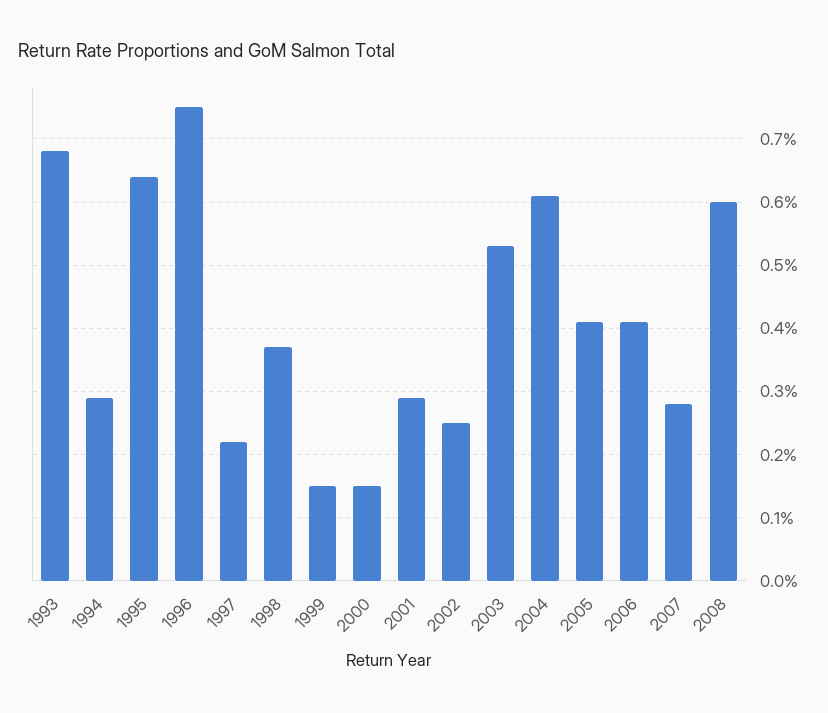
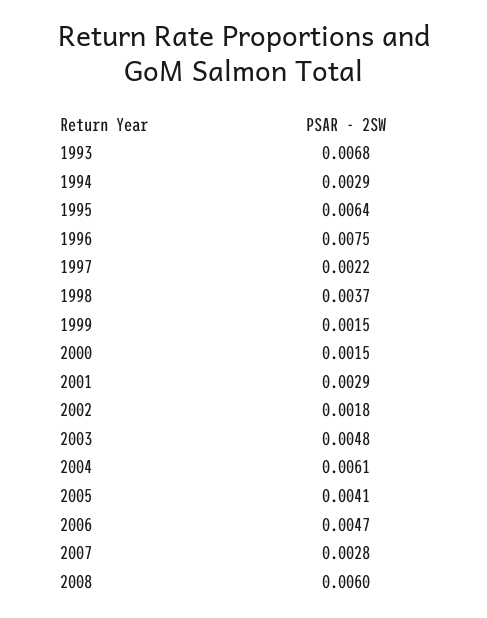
  {
    "1993": 0.0068,
    "1994": 0.0029,
    "1995": 0.0064,
    "1996": 0.0075,
    "1997": 0.0022,
    "1998": 0.0037,
    "1999": 0.0015,
    "2000": 0.0015,
    "2001": 0.0029,
-   "2002": 0.0025,
+   "2002": 0.0018,
-   "2003": 0.0053,
+   "2003": 0.0048,
    "2004": 0.0061,
    "2005": 0.0041,
-   "2006": 0.0041,
+   "2006": 0.0047,
    "2007": 0.0028,
    "2008": 0.006
  }

